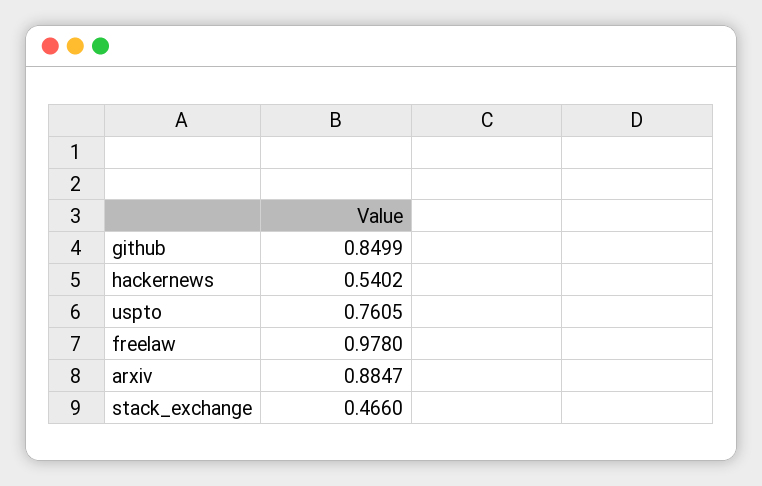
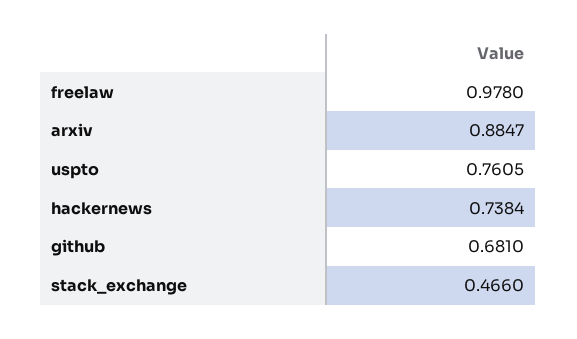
  {
-   "github": 0.8499,
+   "github": 0.681,
-   "hackernews": 0.5402,
+   "hackernews": 0.7384,
    "uspto": 0.7605,
    "freelaw": 0.978,
    "arxiv": 0.8847,
    "stack_exchange": 0.466
  }

